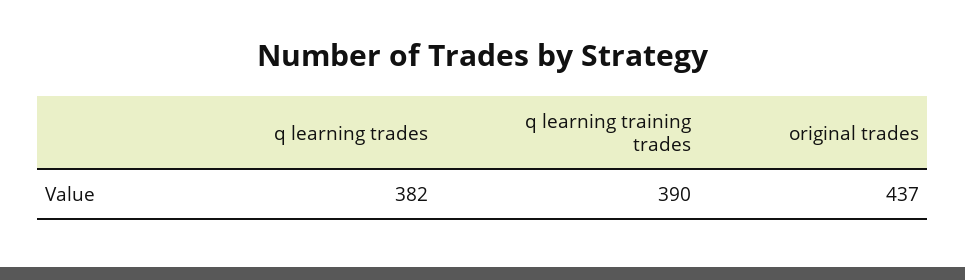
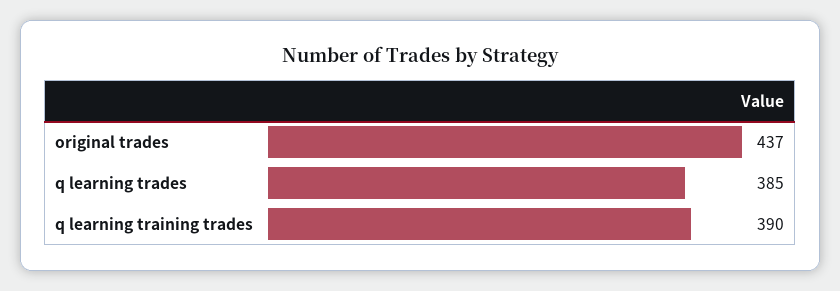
  {
-   "q learning trades": 382,
+   "q learning trades": 385,
    "q learning training trades": 390,
    "original trades": 437
  }

